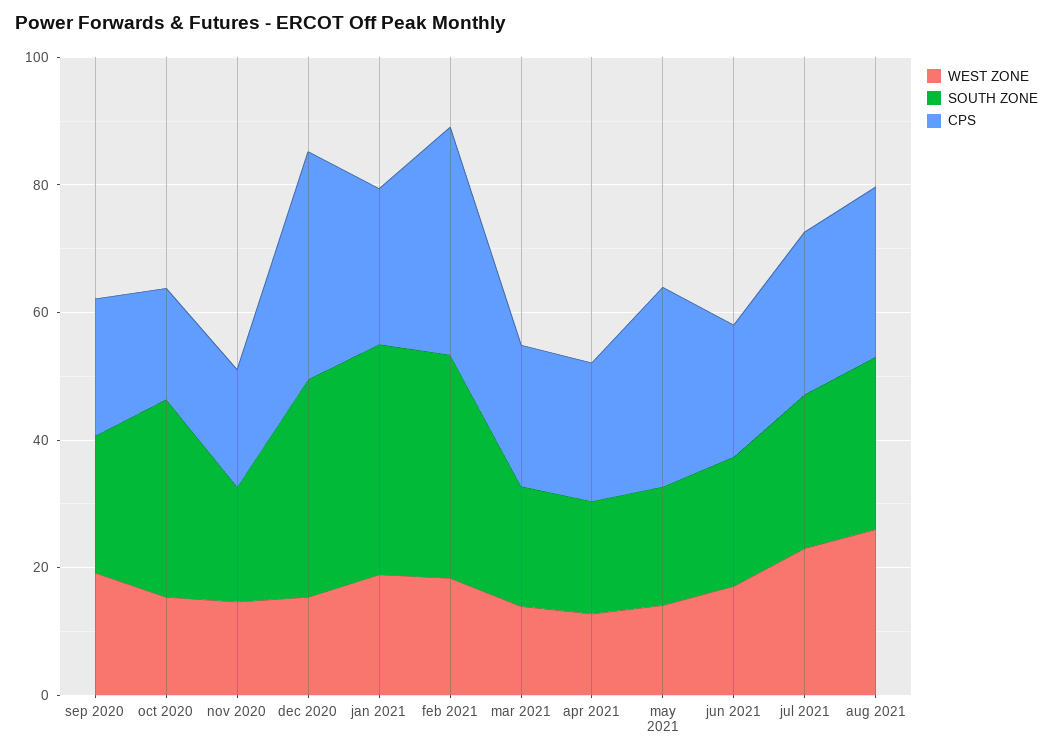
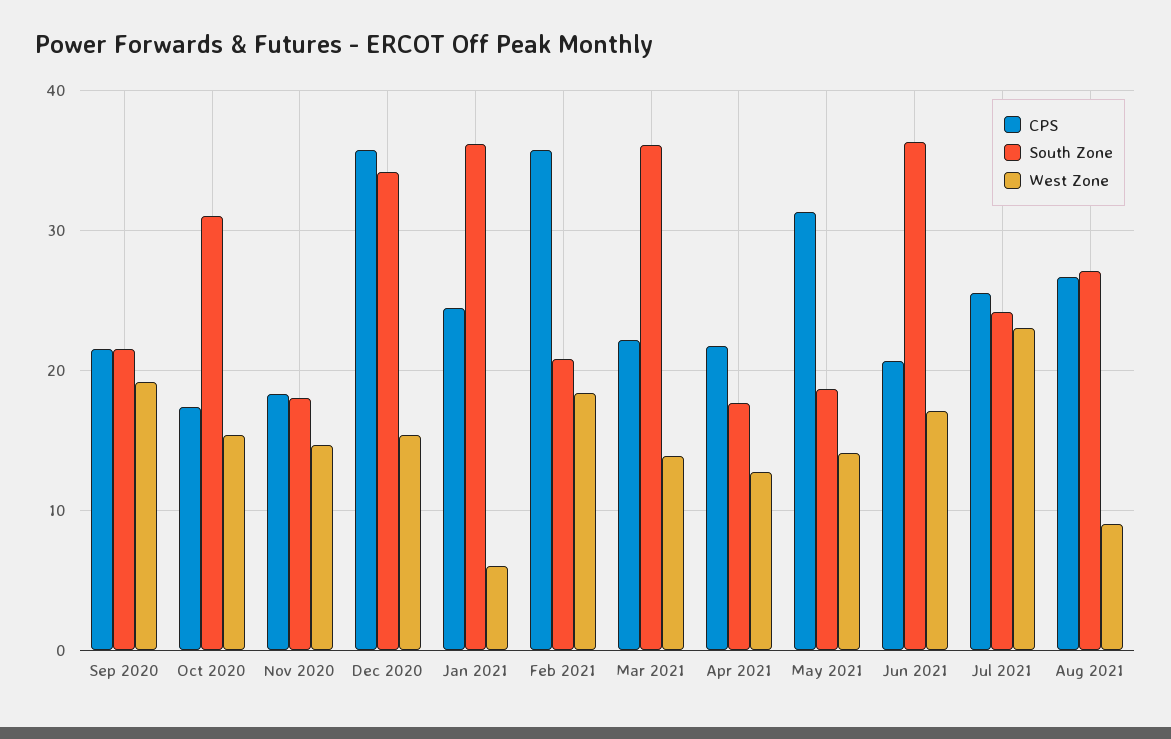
  {
    "WEST ZONE": {
      "sep 2020": 19,
      "oct 2020": 15,
      "nov 2020": 15,
      "dec 2020": 15,
-     "jan 2021": 20,
+     "jan 2021": 6,
      "feb 2021": 18,
      "mar 2021": 14,
      "apr 2021": 13,
      "may 2021": 14,
      "jun 2021": 17,
      "jul 2021": 23,
-     "aug 2021": 25
+     "aug 2021": 9
    },
    "SOUTH ZONE": {
      "sep 2020": 21,
      "oct 2020": 31,
      "nov 2020": 18,
      "dec 2020": 34,
      "jan 2021": 36,
-     "feb 2021": 35,
+     "feb 2021": 21,
-     "mar 2021": 20,
+     "mar 2021": 36,
      "apr 2021": 18,
      "may 2021": 19,
-     "jun 2021": 20,
+     "jun 2021": 36,
      "jul 2021": 24,
      "aug 2021": 27
    },
    "CPS": {
      "sep 2020": 22,
      "oct 2020": 17,
      "nov 2020": 18,
      "dec 2020": 36,
      "jan 2021": 24,
      "feb 2021": 36,
      "mar 2021": 22,
      "apr 2021": 22,
      "may 2021": 31,
      "jun 2021": 21,
      "jul 2021": 25,
      "aug 2021": 27
    }
  }

